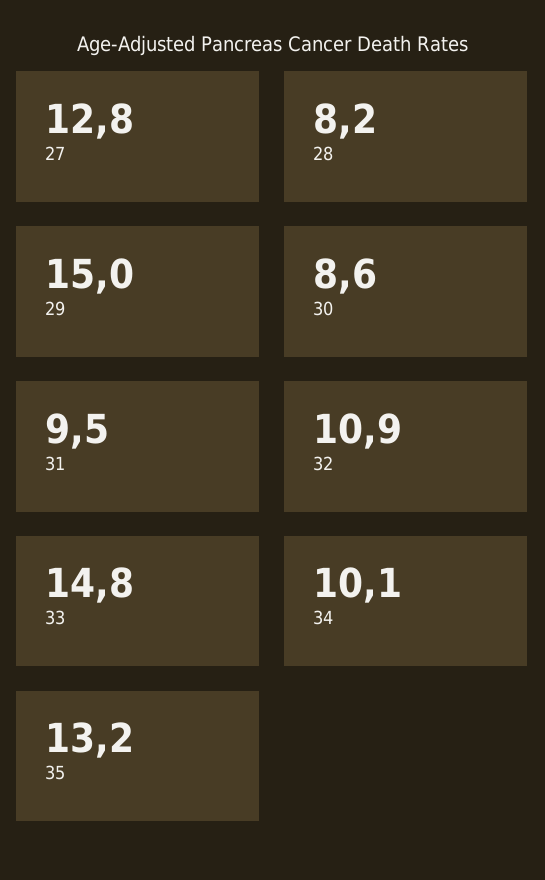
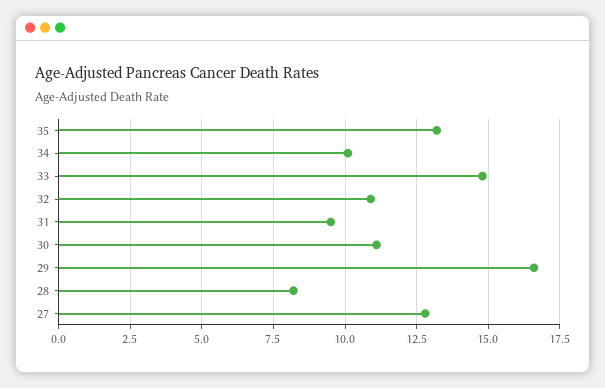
  {
    "27": 12.8,
    "28": 8.2,
-   "29": 15,
+   "29": 16.5,
-   "30": 8.6,
+   "30": 11,
    "31": 9.5,
    "32": 10.9,
    "33": 14.8,
    "34": 10.1,
    "35": 13.2
  }

